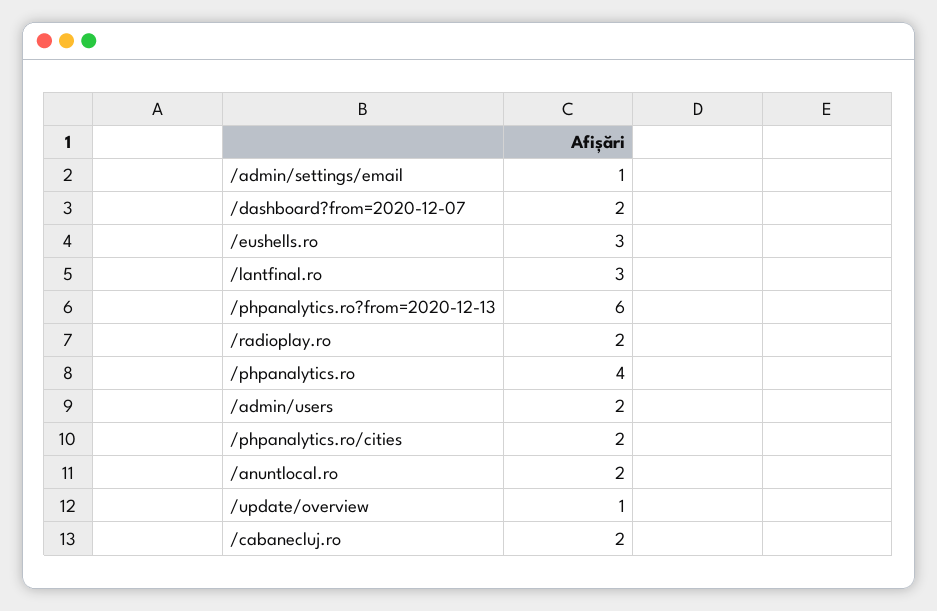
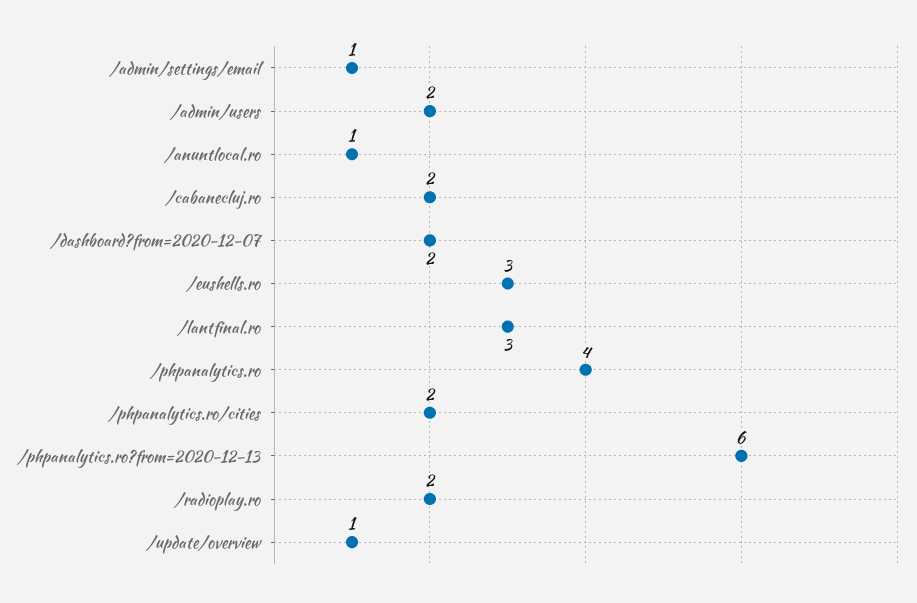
  {
    "/admin/settings/email": 1,
    "/dashboard?from=2020-12-07": 2,
    "/eushells.ro": 3,
    "/lantfinal.ro": 3,
    "/phpanalytics.ro?from=2020-12-13": 6,
    "/radioplay.ro": 2,
    "/phpanalytics.ro": 4,
    "/admin/users": 2,
    "/phpanalytics.ro/cities": 2,
-   "/anuntlocal.ro": 2,
+   "/anuntlocal.ro": 1,
    "/update/overview": 1,
    "/cabanecluj.ro": 2
  }

